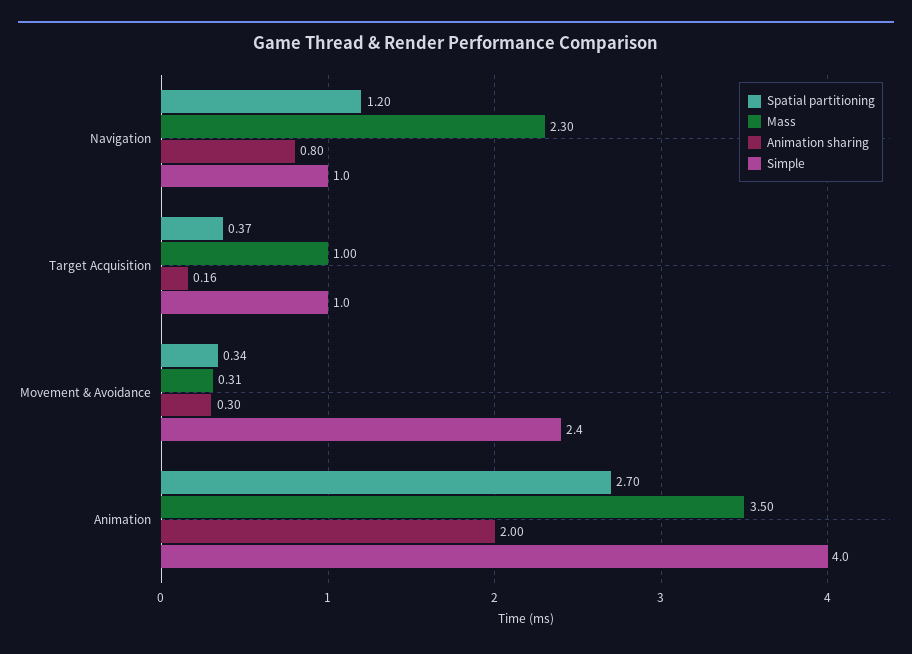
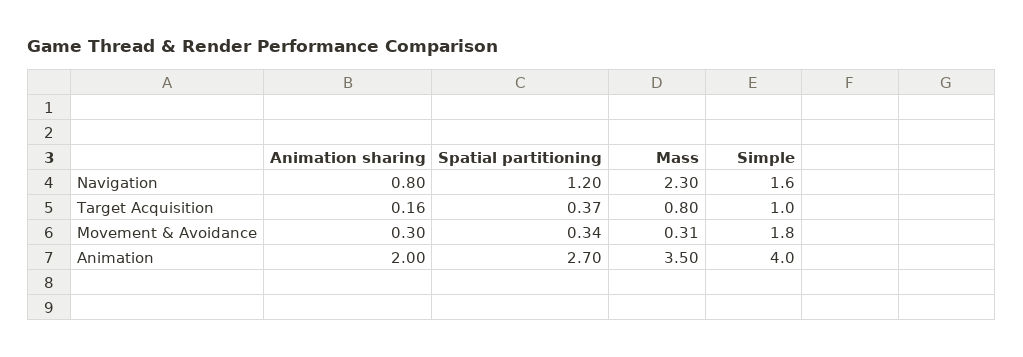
  {
    "Spatial partitioning": {
      "Navigation": 1.2,
      "Target Acquisition": 0.37,
      "Movement & Avoidance": 0.34,
      "Animation": 2.7
    },
    "Mass": {
      "Navigation": 2.3,
-     "Target Acquisition": 1,
+     "Target Acquisition": 0.8,
      "Movement & Avoidance": 0.31,
      "Animation": 3.5
    },
    "Animation sharing": {
      "Navigation": 0.8,
      "Target Acquisition": 0.16,
      "Movement & Avoidance": 0.3,
      "Animation": 2
    },
    "Simple": {
-     "Navigation": 1,
+     "Navigation": 1.6,
      "Target Acquisition": 1,
-     "Movement & Avoidance": 2.4,
+     "Movement & Avoidance": 1.8,
      "Animation": 4
    }
  }

